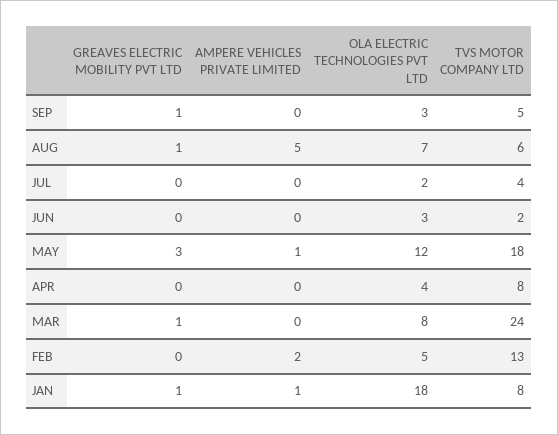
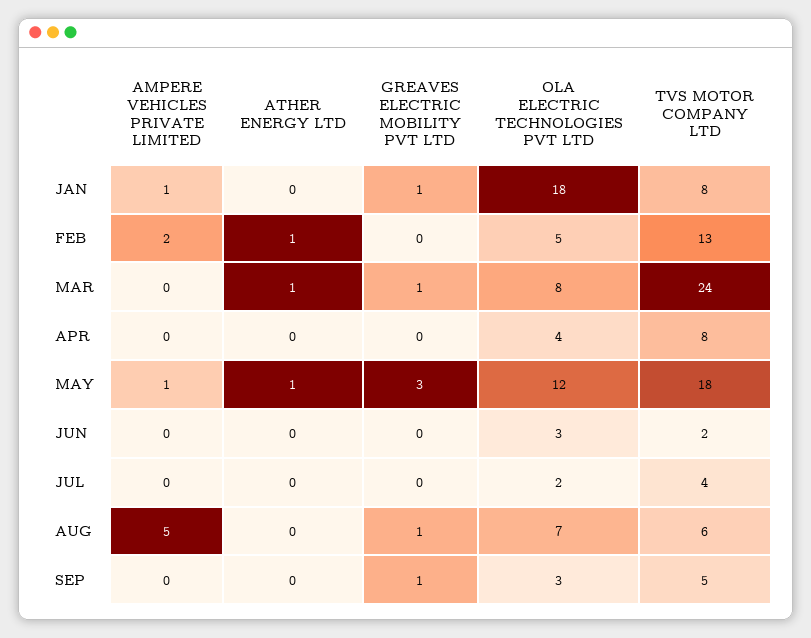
  {
    "GREAVES ELECTRIC MOBILITY PVT LTD": {
      "SEP": 1,
      "AUG": 1,
      "JUL": 0,
      "JUN": 0,
      "MAY": 3,
      "APR": 0,
      "MAR": 1,
      "FEB": 0,
      "JAN": 1
    },
    "AMPERE VEHICLES PRIVATE LIMITED": {
      "SEP": 0,
      "AUG": 5,
      "JUL": 0,
      "JUN": 0,
      "MAY": 1,
      "APR": 0,
      "MAR": 0,
      "FEB": 2,
      "JAN": 1
    },
    "OLA ELECTRIC TECHNOLOGIES PVT LTD": {
      "SEP": 3,
      "AUG": 7,
      "JUL": 2,
      "JUN": 3,
      "MAY": 12,
      "APR": 4,
      "MAR": 8,
      "FEB": 5,
      "JAN": 18
    },
    "TVS MOTOR COMPANY LTD": {
      "SEP": 5,
      "AUG": 6,
      "JUL": 4,
      "JUN": 2,
      "MAY": 18,
      "APR": 8,
      "MAR": 24,
      "FEB": 13,
      "JAN": 8
-   }
+   },
+   "ATHER ENERGY LTD": {
+     "JAN": 0,
+     "FEB": 1,
+     "MAR": 1,
+     "APR": 0,
+     "MAY": 1,
+     "JUN": 0,
+     "JUL": 0,
+     "AUG": 0,
+     "SEP": 0
+   }
  }

